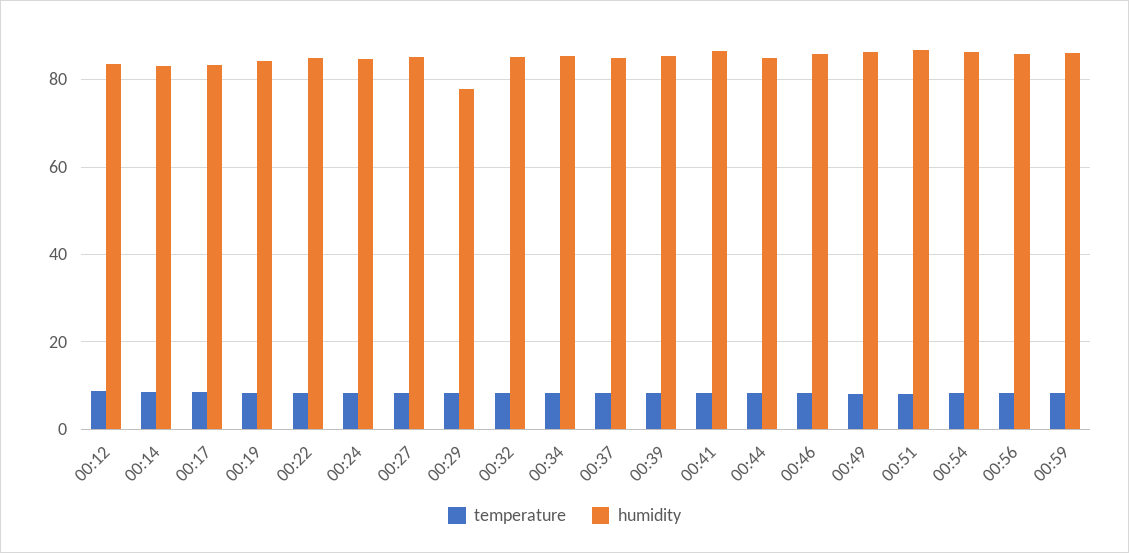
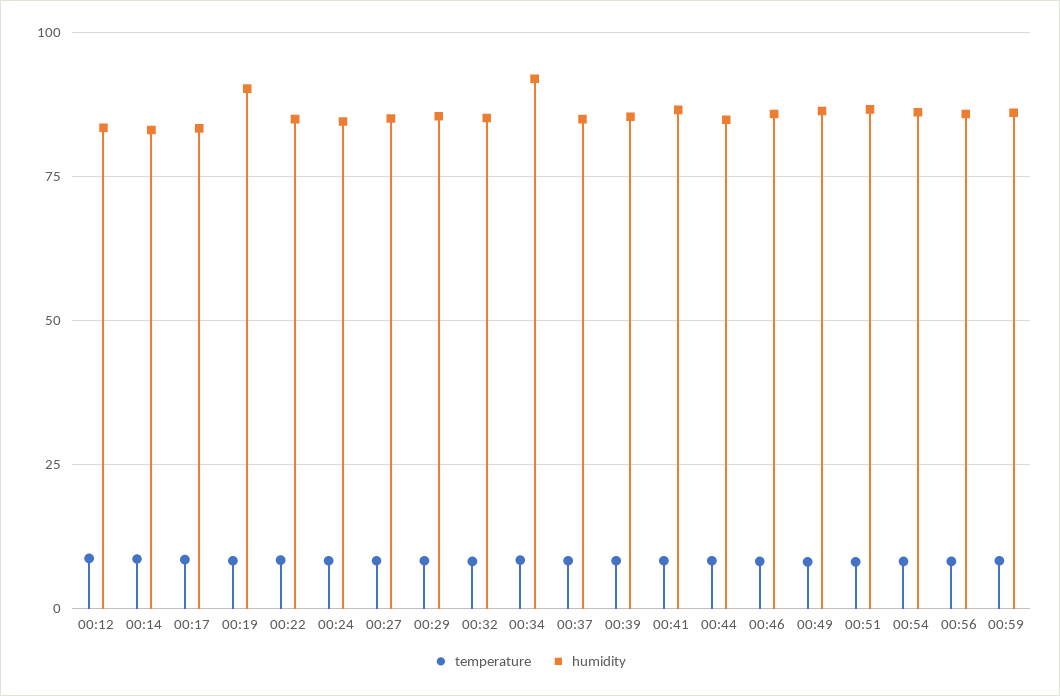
  {
    "temperature": {
      "00:12": 8,
      "00:14": 8,
      "00:17": 8,
      "00:19": 8,
      "00:22": 8,
      "00:24": 8,
      "00:27": 8,
      "00:29": 8,
      "00:32": 8,
      "00:34": 8,
      "00:37": 8,
      "00:39": 8,
      "00:41": 8,
      "00:44": 8,
      "00:46": 8,
      "00:49": 8,
      "00:51": 8,
      "00:54": 8,
      "00:56": 8,
      "00:59": 8
    },
    "humidity": {
      "00:12": 84,
      "00:14": 84,
      "00:17": 84,
-     "00:19": 84,
+     "00:19": 90,
      "00:22": 86,
      "00:24": 84,
      "00:27": 86,
-     "00:29": 78,
+     "00:29": 85,
      "00:32": 86,
-     "00:34": 86,
+     "00:34": 92.5,
      "00:37": 86,
      "00:39": 86,
      "00:41": 86,
      "00:44": 84,
      "00:46": 86,
      "00:49": 86,
      "00:51": 86,
      "00:54": 86,
      "00:56": 86,
      "00:59": 86
    }
  }

